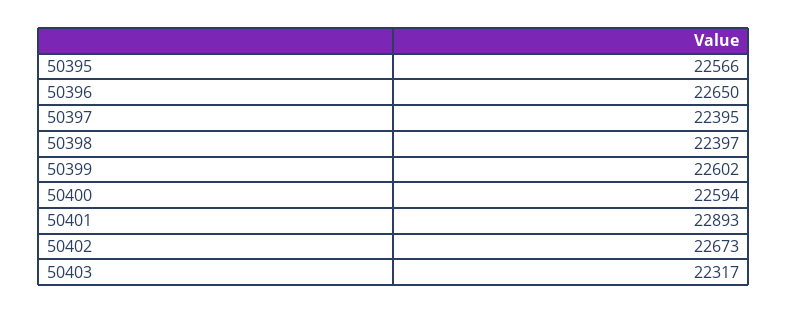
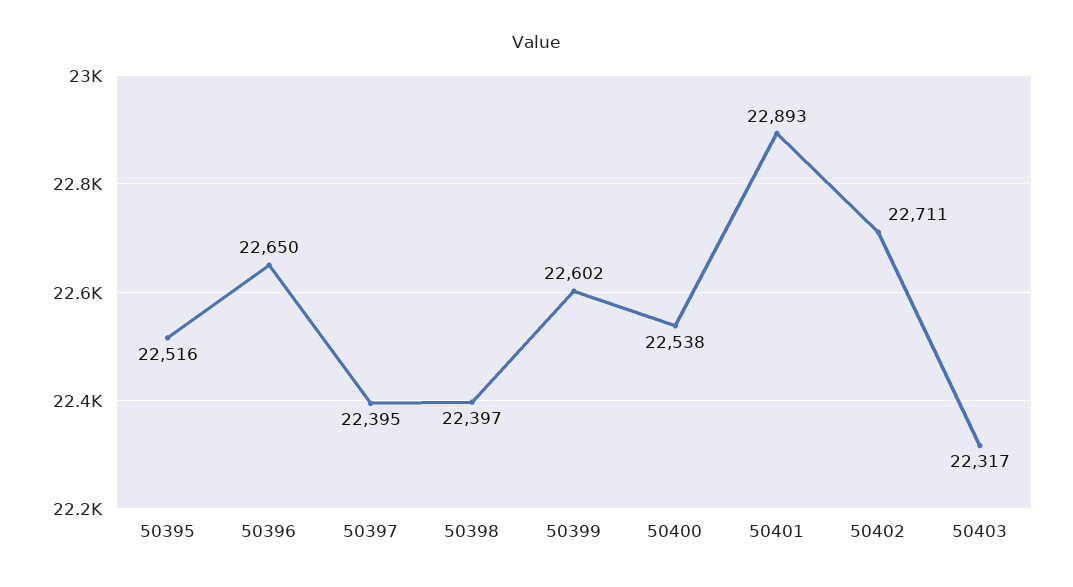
  {
-   "50395": 22566,
+   "50395": 22516,
    "50396": 22650,
    "50397": 22395,
    "50398": 22397,
    "50399": 22602,
-   "50400": 22594,
+   "50400": 22538,
    "50401": 22893,
-   "50402": 22673,
+   "50402": 22711,
    "50403": 22317
  }

